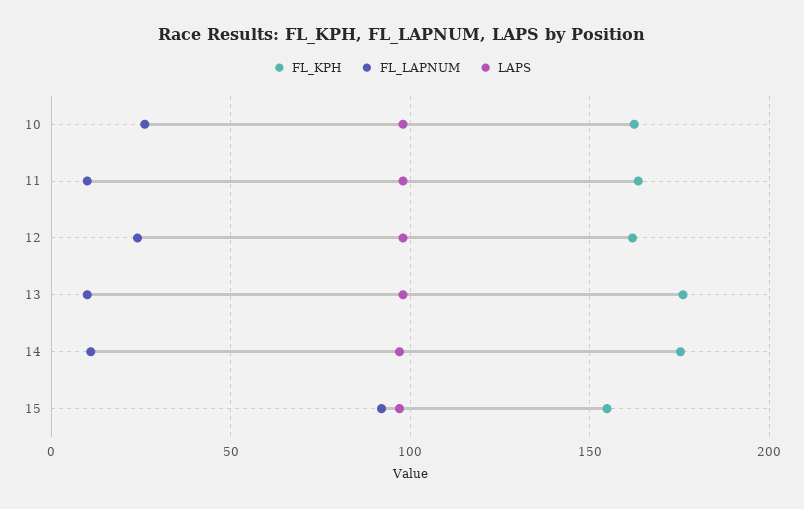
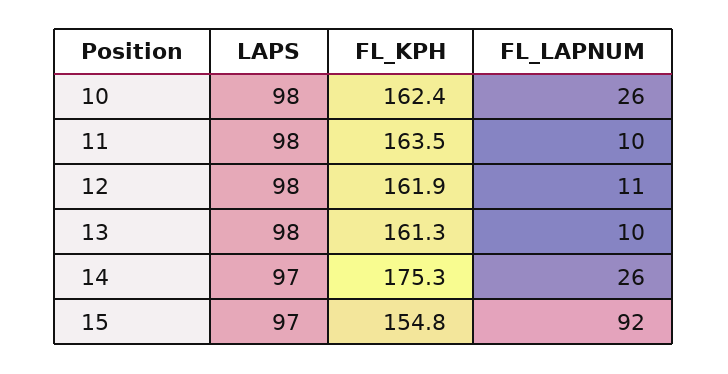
  {
    "FL_KPH": {
      "10": 162.4,
      "11": 163.5,
      "12": 161.9,
-     "13": 175,
+     "13": 161.3,
      "14": 175.3,
      "15": 154.8
    },
    "FL_LAPNUM": {
      "10": 26,
      "11": 10,
-     "12": 25,
+     "12": 11,
      "13": 10,
-     "14": 10,
+     "14": 26,
      "15": 92
    },
    "LAPS": {
      "10": 98,
      "11": 98,
      "12": 98,
      "13": 98,
      "14": 97,
      "15": 97
    }
  }

